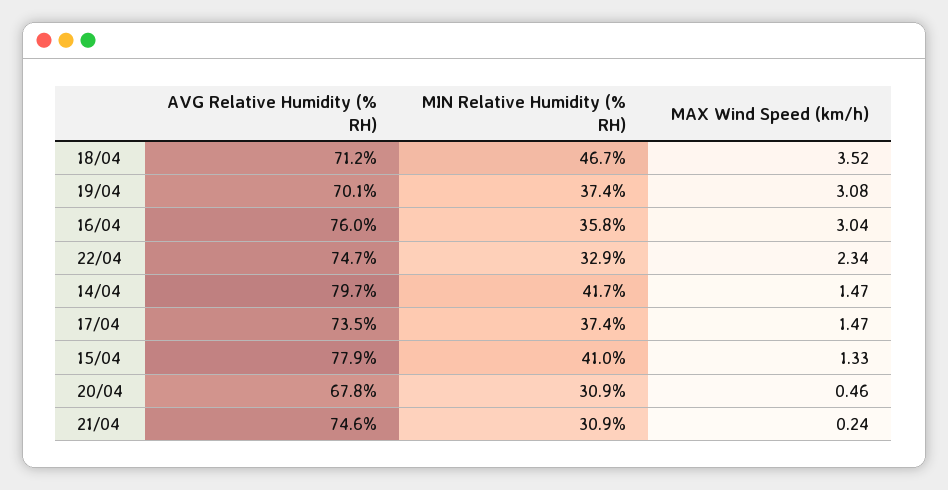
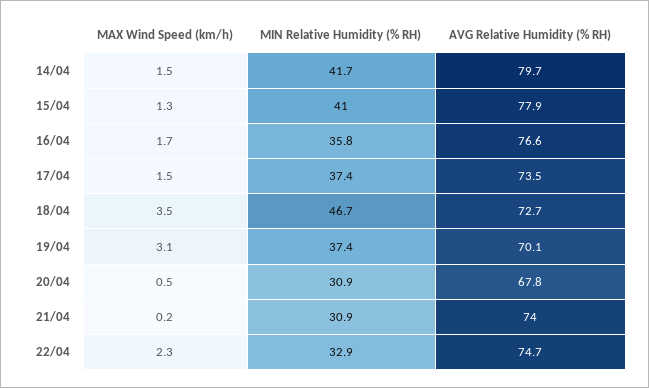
  {
    "AVG Relative Humidity (% RH)": {
-     "18/04": 71.2,
+     "18/04": 72.7,
      "19/04": 70.1,
-     "16/04": 76,
+     "16/04": 76.6,
      "22/04": 74.7,
      "14/04": 79.7,
      "17/04": 73.5,
      "15/04": 77.9,
      "20/04": 67.8,
-     "21/04": 74.6
+     "21/04": 74
    },
    "MIN Relative Humidity (% RH)": {
      "18/04": 46.7,
      "19/04": 37.4,
      "16/04": 35.8,
      "22/04": 32.9,
      "14/04": 41.7,
      "17/04": 37.4,
      "15/04": 41,
      "20/04": 30.9,
      "21/04": 30.9
    },
    "MAX Wind Speed (km/h)": {
      "18/04": 3.52,
      "19/04": 3.08,
-     "16/04": 3.04,
+     "16/04": 1.7,
      "22/04": 2.34,
      "14/04": 1.47,
      "17/04": 1.47,
      "15/04": 1.33,
      "20/04": 0.46,
      "21/04": 0.24
    }
  }

